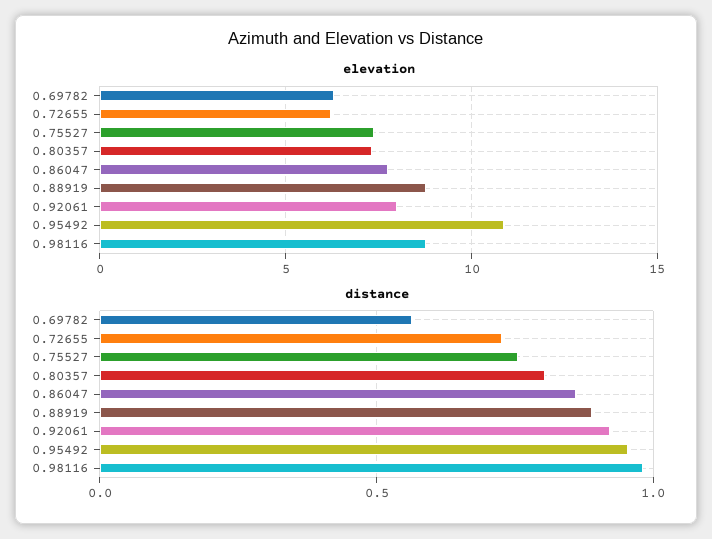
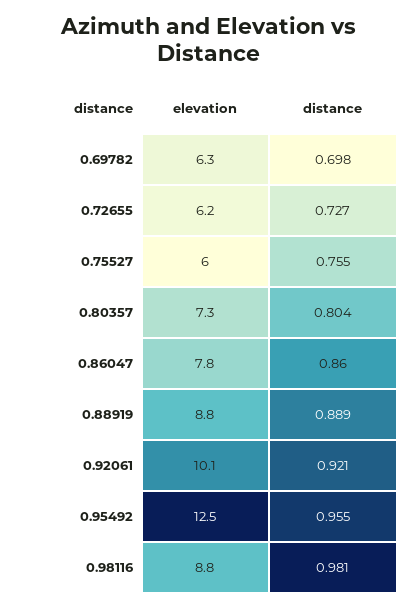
  {
    "elevation": {
      "0.69782": 6.3,
      "0.72655": 6.2,
-     "0.75527": 7.5,
+     "0.75527": 6,
      "0.80357": 7.3,
      "0.86047": 7.8,
      "0.88919": 8.8,
-     "0.92061": 8,
+     "0.92061": 10.1,
-     "0.95492": 11,
+     "0.95492": 12.5,
      "0.98116": 8.8
    },
    "distance": {
-     "0.69782": 0.55,
+     "0.69782": 0.698,
      "0.72655": 0.727,
      "0.75527": 0.755,
      "0.80357": 0.804,
      "0.86047": 0.86,
      "0.88919": 0.889,
      "0.92061": 0.921,
      "0.95492": 0.955,
      "0.98116": 0.981
    }
  }

